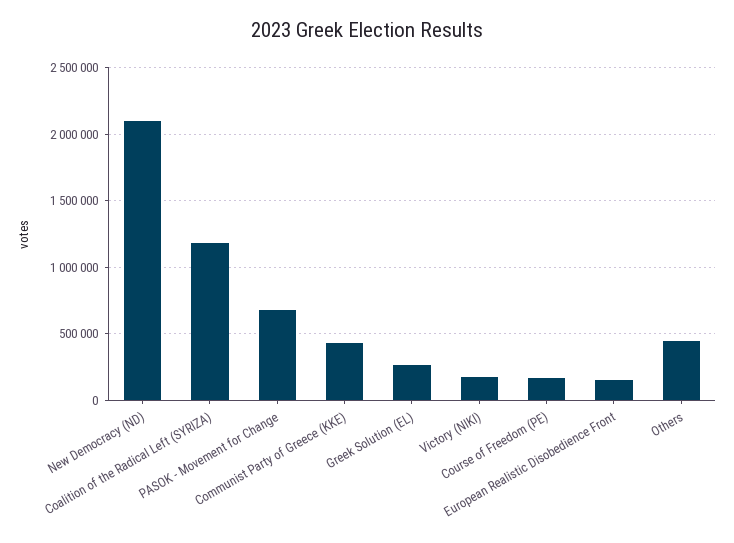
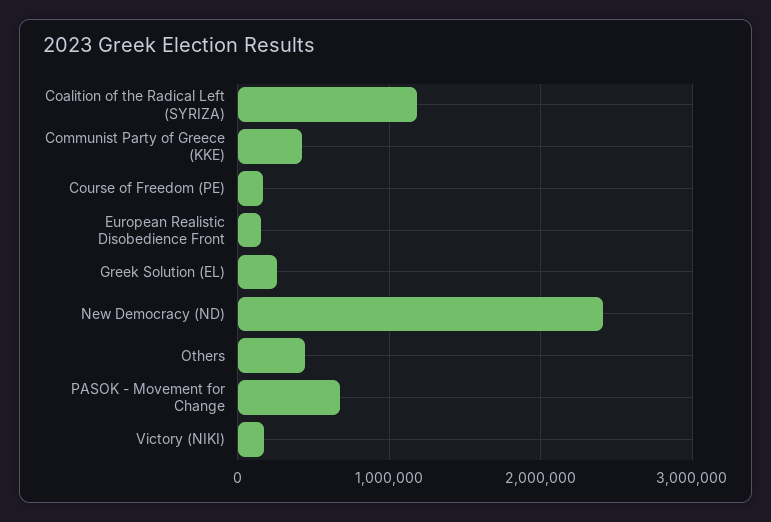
  {
-   "New Democracy (ND)": 2100000,
+   "New Democracy (ND)": 2400000,
    "Coalition of the Radical Left (SYRIZA)": 1200000,
    "PASOK - Movement for Change": 700000,
    "Communist Party of Greece (KKE)": 450000,
    "Greek Solution (EL)": 250000,
    "Victory (NIKI)": 150000,
    "Course of Freedom (PE)": 150000,
    "European Realistic Disobedience Front": 150000,
    "Others": 450000
  }

